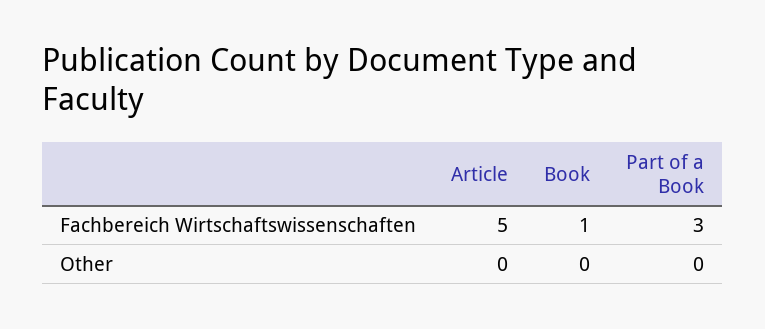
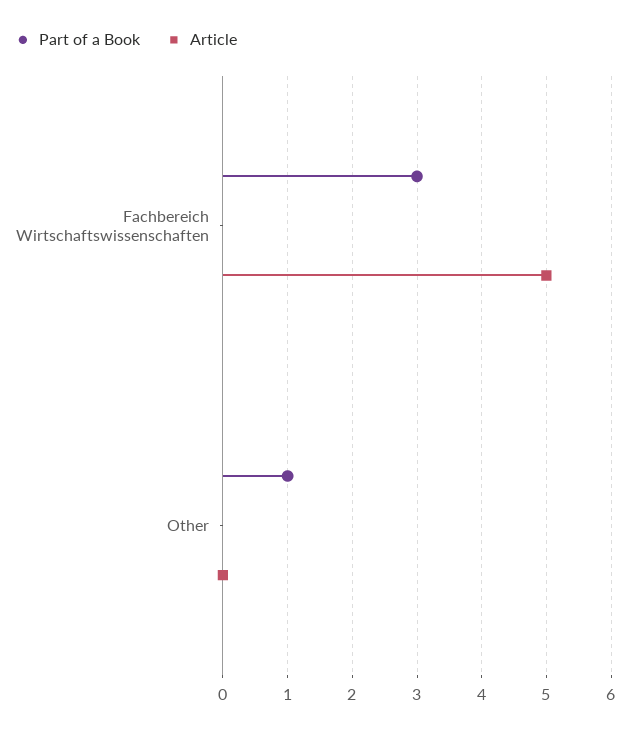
  {
    "Article": {
      "Fachbereich Wirtschaftswissenschaften": 5,
      "Other": 0
    },
-   "Book": {
-     "Fachbereich Wirtschaftswissenschaften": 1,
-     "Other": 0
-   },
    "Part of a Book": {
      "Fachbereich Wirtschaftswissenschaften": 3,
-     "Other": 0
+     "Other": 1
    }
  }

